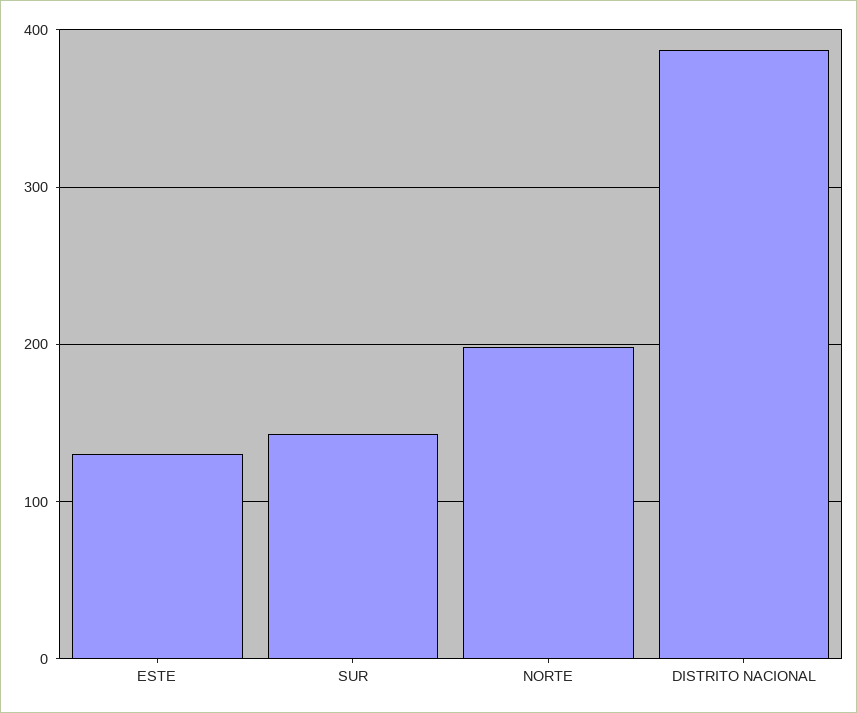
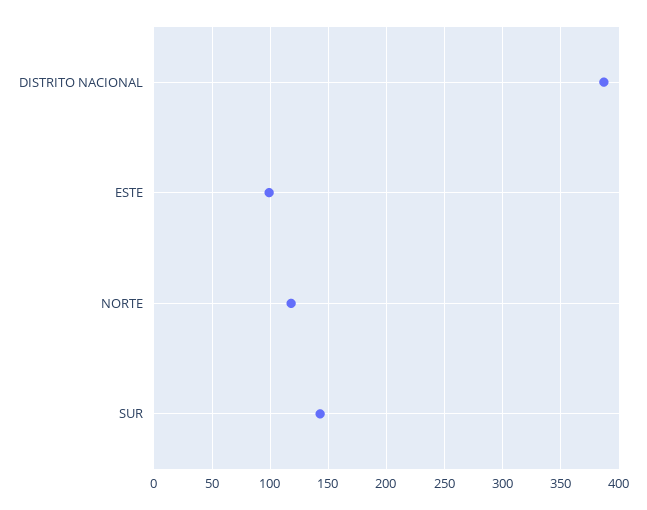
  {
-   "ESTE": 130,
+   "ESTE": 100,
    "SUR": 140,
-   "NORTE": 200,
+   "NORTE": 120,
    "DISTRITO NACIONAL": 390
  }

